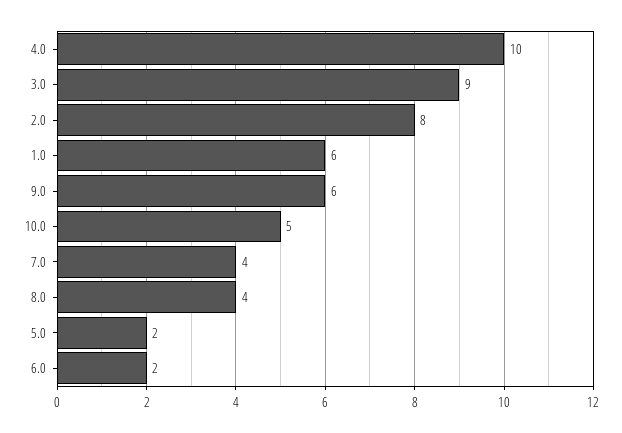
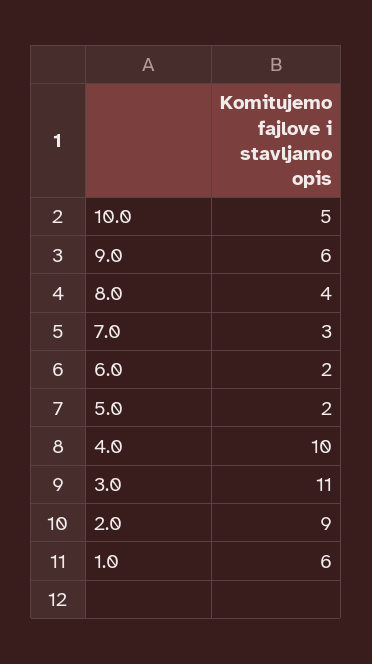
  {
    "4.0": 10,
-   "3.0": 9,
+   "3.0": 11,
-   "2.0": 8,
+   "2.0": 9,
    "1.0": 6,
    "9.0": 6,
    "10.0": 5,
-   "7.0": 4,
+   "7.0": 3,
    "8.0": 4,
    "5.0": 2,
    "6.0": 2
  }

